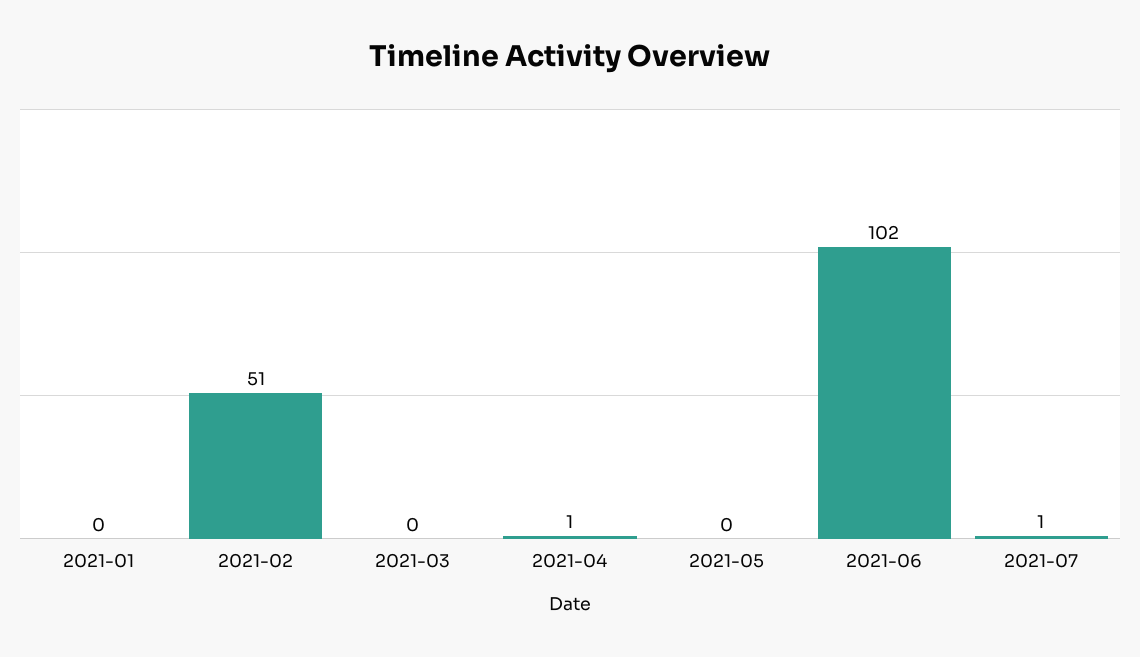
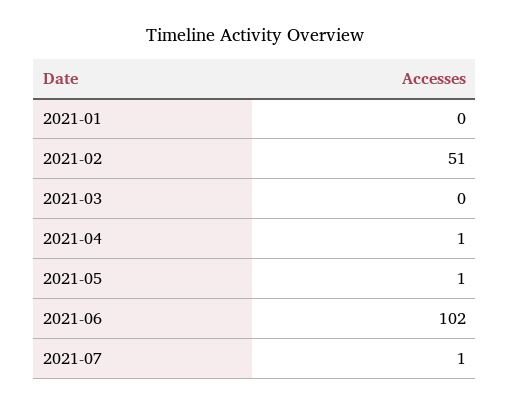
  {
    "2021-01": 0,
    "2021-02": 51,
    "2021-03": 0,
    "2021-04": 1,
-   "2021-05": 0,
+   "2021-05": 1,
    "2021-06": 102,
    "2021-07": 1
  }

